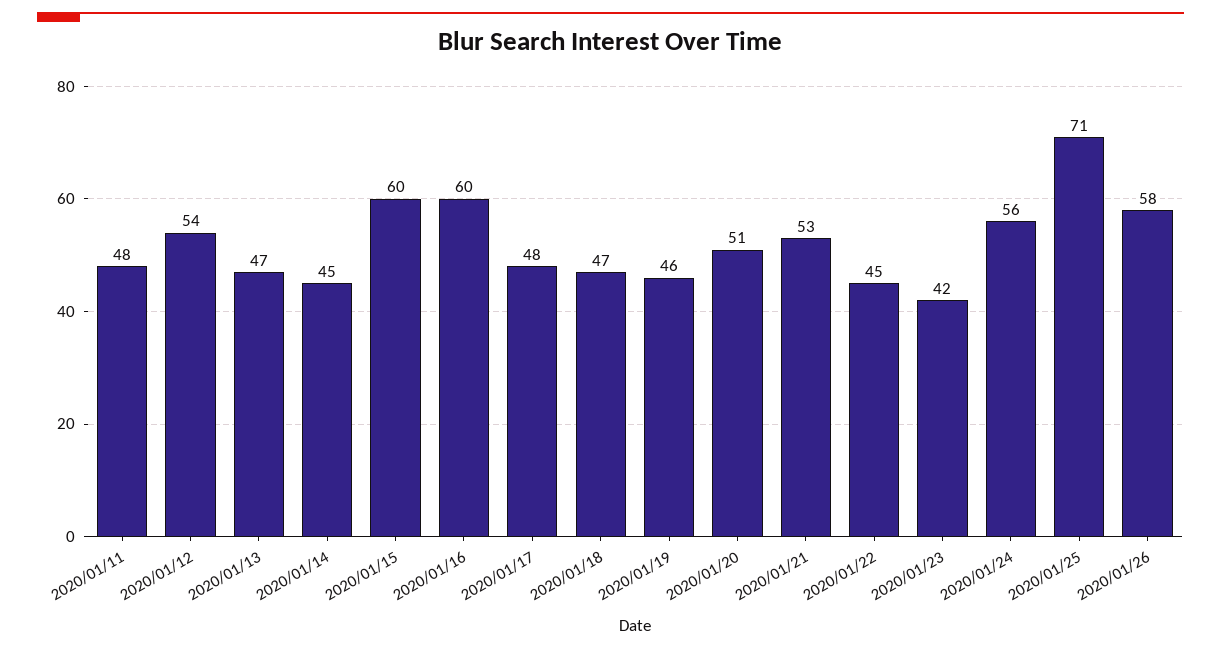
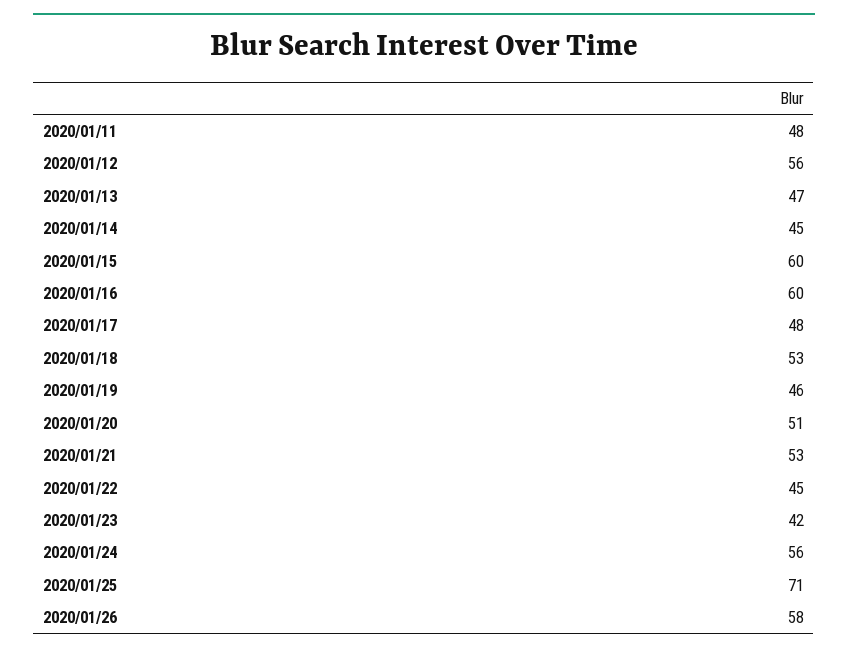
  {
    "2020/01/11": 48,
-   "2020/01/12": 54,
+   "2020/01/12": 56,
    "2020/01/13": 47,
    "2020/01/14": 45,
    "2020/01/15": 60,
    "2020/01/16": 60,
    "2020/01/17": 48,
-   "2020/01/18": 47,
+   "2020/01/18": 53,
    "2020/01/19": 46,
    "2020/01/20": 51,
    "2020/01/21": 53,
    "2020/01/22": 45,
    "2020/01/23": 42,
    "2020/01/24": 56,
    "2020/01/25": 71,
    "2020/01/26": 58
  }

